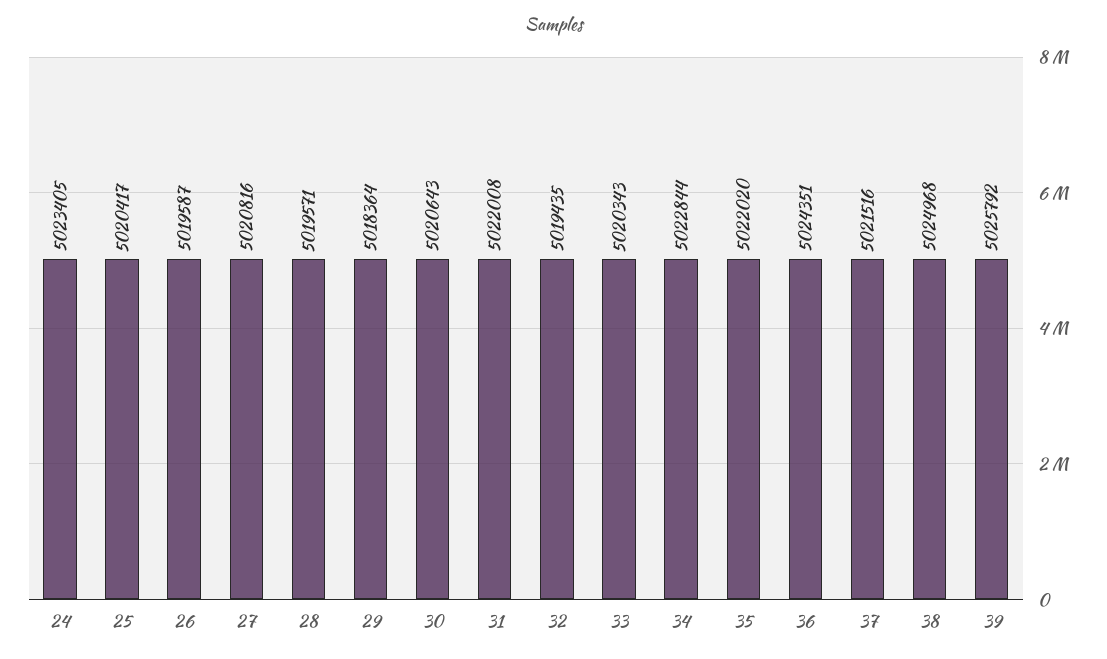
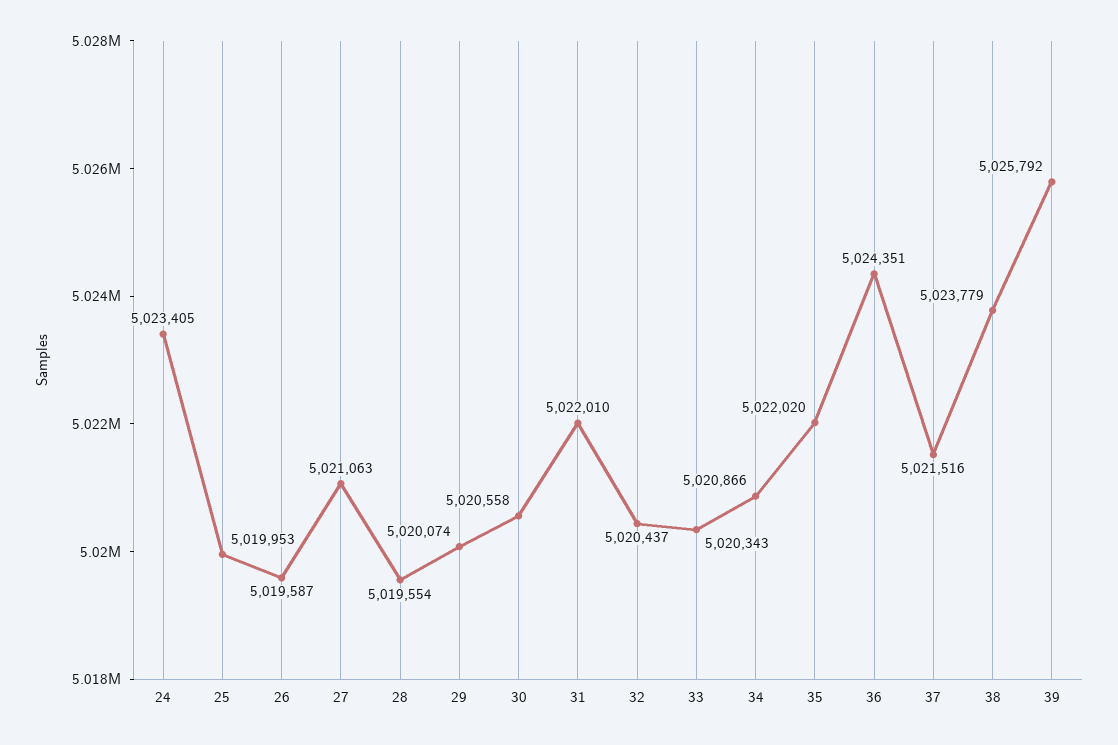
  {
    "24": 5023405,
-   "25": 5020417,
+   "25": 5019953,
    "26": 5019587,
-   "27": 5020816,
+   "27": 5021063,
-   "28": 5019571,
+   "28": 5019554,
-   "29": 5018364,
+   "29": 5020074,
-   "30": 5020643,
+   "30": 5020558,
-   "31": 5022008,
+   "31": 5022010,
-   "32": 5019435,
+   "32": 5020437,
    "33": 5020343,
-   "34": 5022844,
+   "34": 5020866,
    "35": 5022020,
    "36": 5024351,
    "37": 5021516,
-   "38": 5024968,
+   "38": 5023779,
    "39": 5025792
  }

